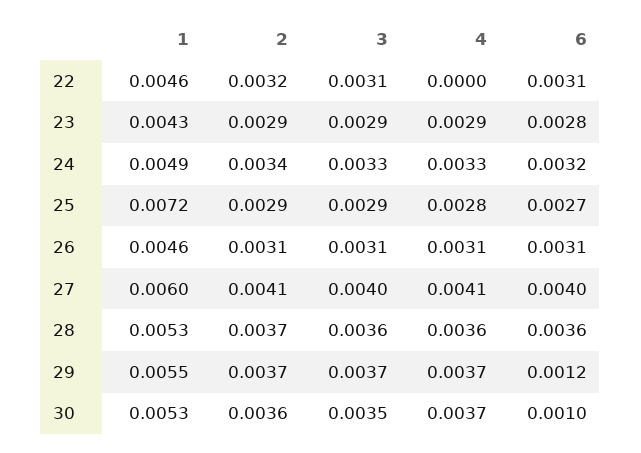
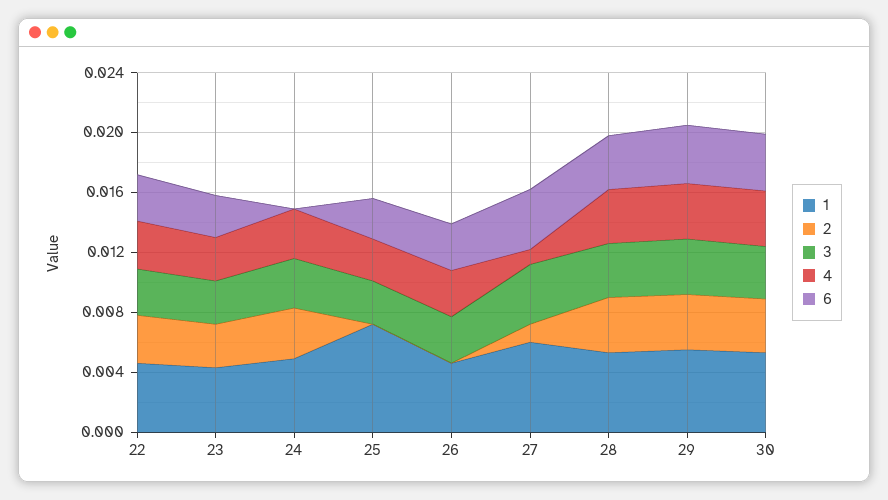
  {
    "1": {
      "22": 0.0046,
      "23": 0.0043,
      "24": 0.0049,
      "25": 0.0072,
      "26": 0.0046,
      "27": 0.006,
      "28": 0.0053,
      "29": 0.0055,
      "30": 0.0053
    },
    "2": {
      "22": 0.0032,
      "23": 0.0029,
      "24": 0.0034,
-     "25": 0.0029,
+     "25": 0,
-     "26": 0.0031,
+     "26": 0,
-     "27": 0.0041,
+     "27": 0.001,
      "28": 0.0037,
      "29": 0.0037,
      "30": 0.0036
    },
    "3": {
      "22": 0.0031,
      "23": 0.0029,
      "24": 0.0033,
      "25": 0.0029,
      "26": 0.0031,
      "27": 0.004,
      "28": 0.0036,
      "29": 0.0037,
      "30": 0.0035
    },
    "4": {
-     "22": 0,
+     "22": 0.003,
      "23": 0.0029,
      "24": 0.0033,
      "25": 0.0028,
      "26": 0.0031,
-     "27": 0.0041,
+     "27": 0.001,
      "28": 0.0036,
      "29": 0.0037,
      "30": 0.0037
    },
    "6": {
      "22": 0.0031,
      "23": 0.0028,
-     "24": 0.0032,
+     "24": 0,
      "25": 0.0027,
      "26": 0.0031,
      "27": 0.004,
      "28": 0.0036,
-     "29": 0.0012,
+     "29": 0.004,
-     "30": 0.001
+     "30": 0.004
    }
  }

